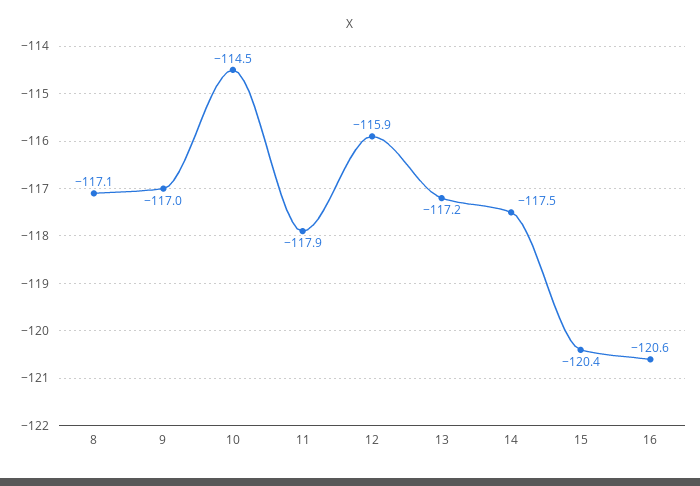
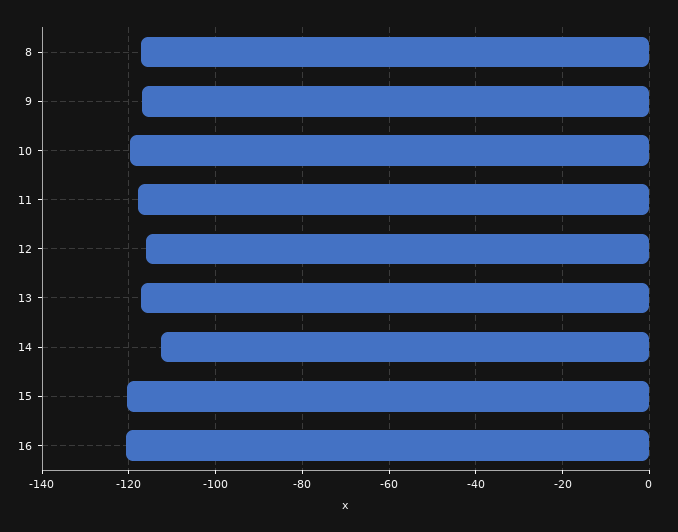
  {
    "8": -117.1,
    "9": -117,
-   "10": -114.5,
+   "10": -120,
    "11": -117.9,
    "12": -115.9,
    "13": -117.2,
-   "14": -117.5,
+   "14": -112,
    "15": -120.4,
    "16": -120.6
  }

